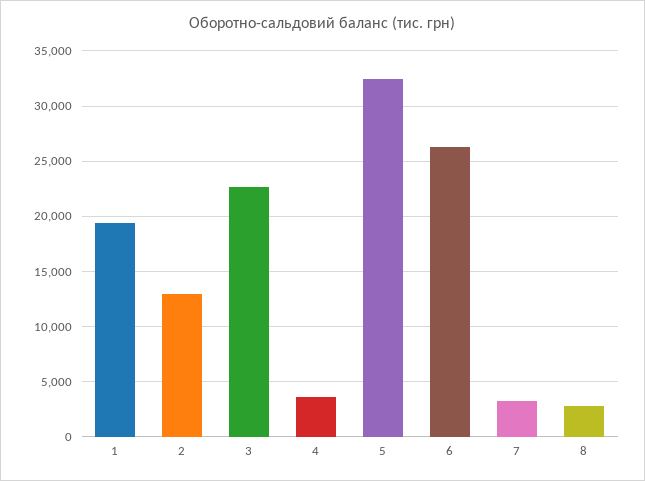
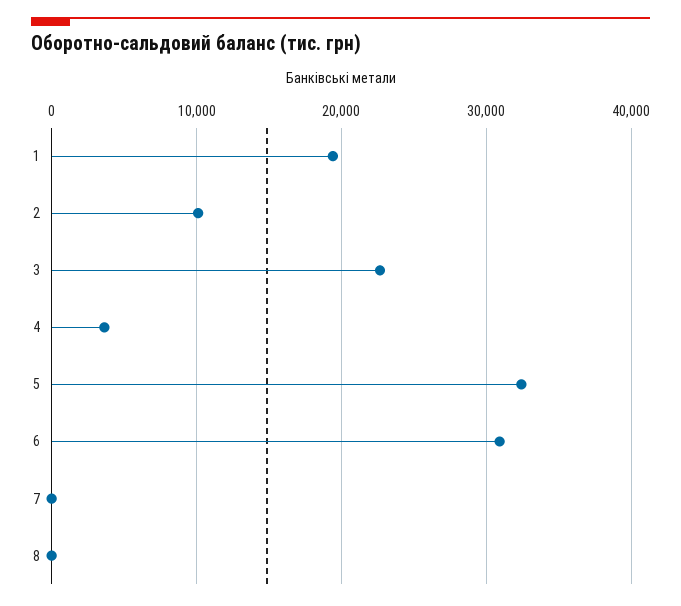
  {
    "1": 19000,
-   "2": 13000,
+   "2": 10000,
    "3": 23000,
    "4": 4000,
    "5": 32000,
-   "6": 26000,
+   "6": 31000,
-   "7": 3000,
+   "7": 0,
-   "8": 3000
+   "8": 0
  }

